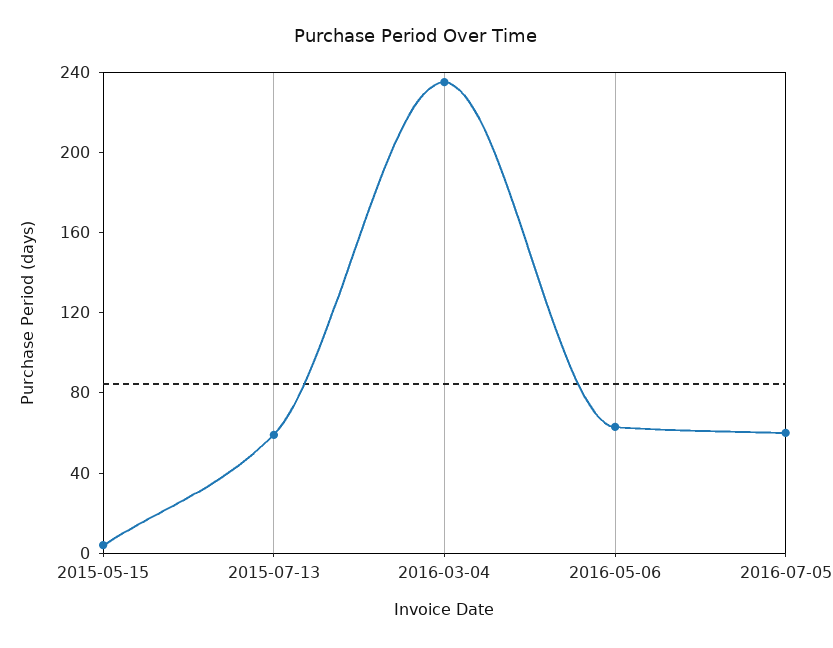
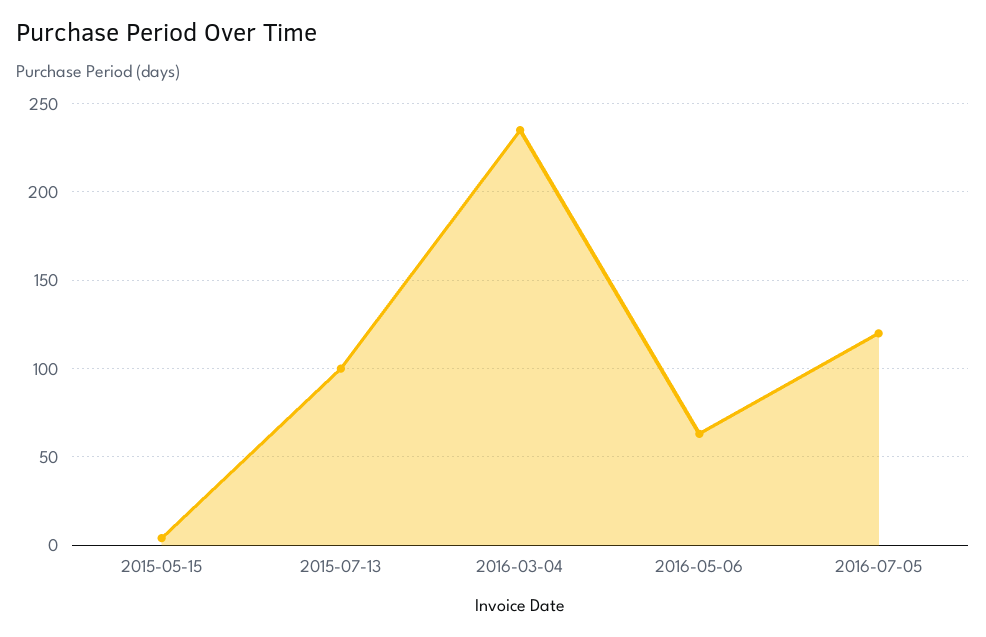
  {
    "2015-05-15": 5,
-   "2015-07-13": 60,
+   "2015-07-13": 100,
    "2016-03-04": 235,
    "2016-05-06": 65,
-   "2016-07-05": 60
+   "2016-07-05": 120
  }

